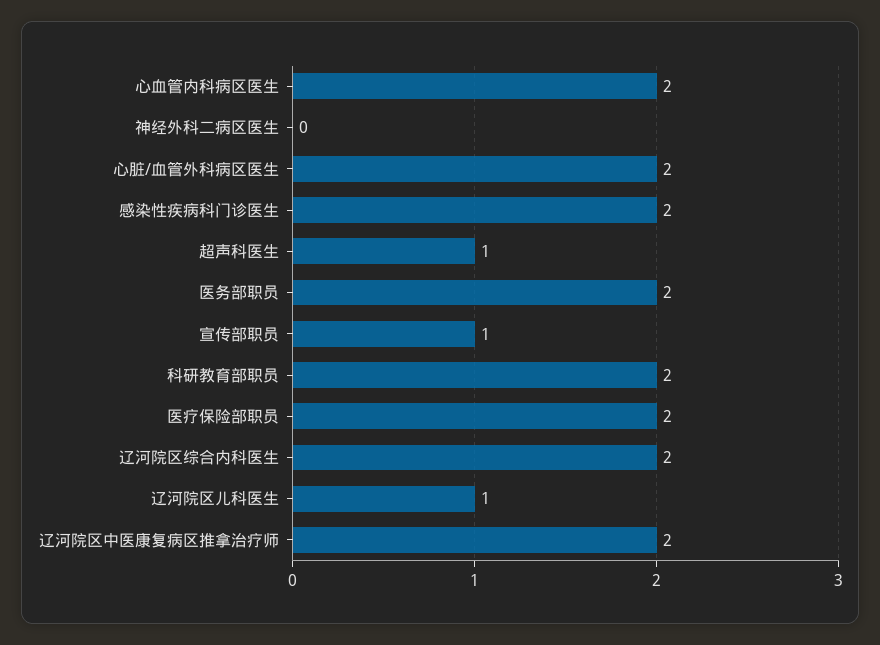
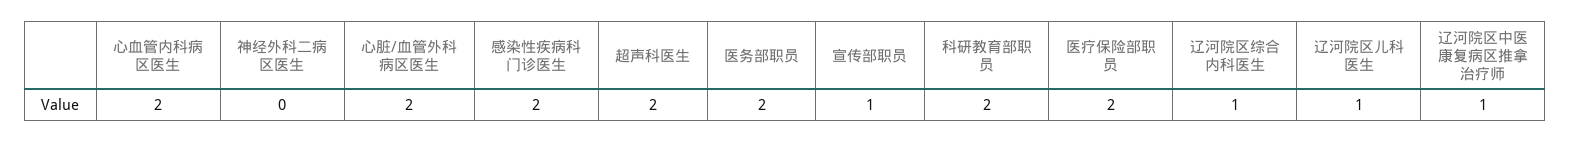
  {
    "心血管内科病区医生": 2,
    "神经外科二病区医生": 0,
    "心脏/血管外科病区医生": 2,
    "感染性疾病科门诊医生": 2,
-   "超声科医生": 1,
+   "超声科医生": 2,
    "医务部职员": 2,
    "宣传部职员": 1,
    "科研教育部职员": 2,
    "医疗保险部职员": 2,
-   "辽河院区综合内科医生": 2,
+   "辽河院区综合内科医生": 1,
    "辽河院区儿科医生": 1,
-   "辽河院区中医康复病区推拿治疗师": 2
+   "辽河院区中医康复病区推拿治疗师": 1
  }

